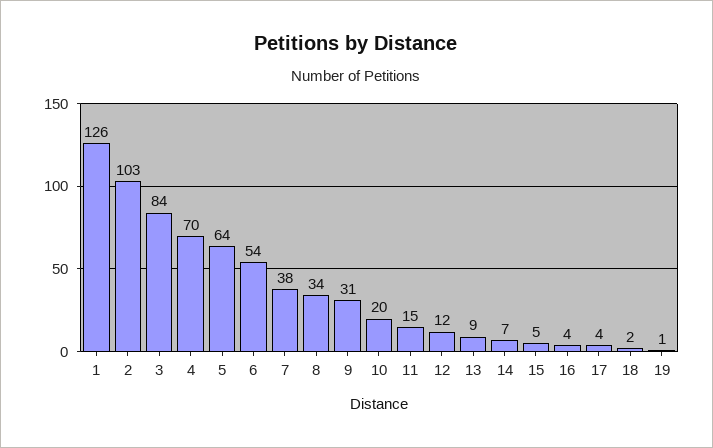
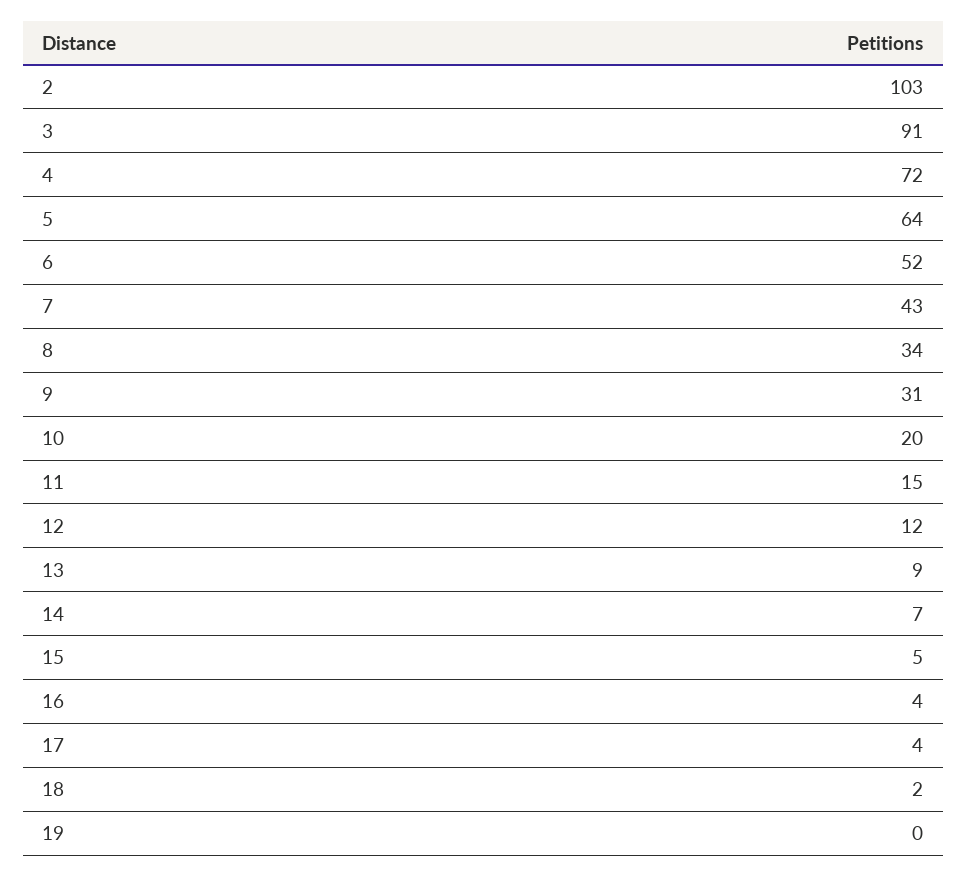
  {
-   "1": 126,
    "2": 103,
-   "3": 84,
+   "3": 91,
-   "4": 70,
+   "4": 72,
    "5": 64,
-   "6": 54,
+   "6": 52,
-   "7": 38,
+   "7": 43,
    "8": 34,
    "9": 31,
    "10": 20,
    "11": 15,
    "12": 12,
    "13": 9,
    "14": 7,
    "15": 5,
    "16": 4,
    "17": 4,
    "18": 2,
-   "19": 1
+   "19": 0
  }

